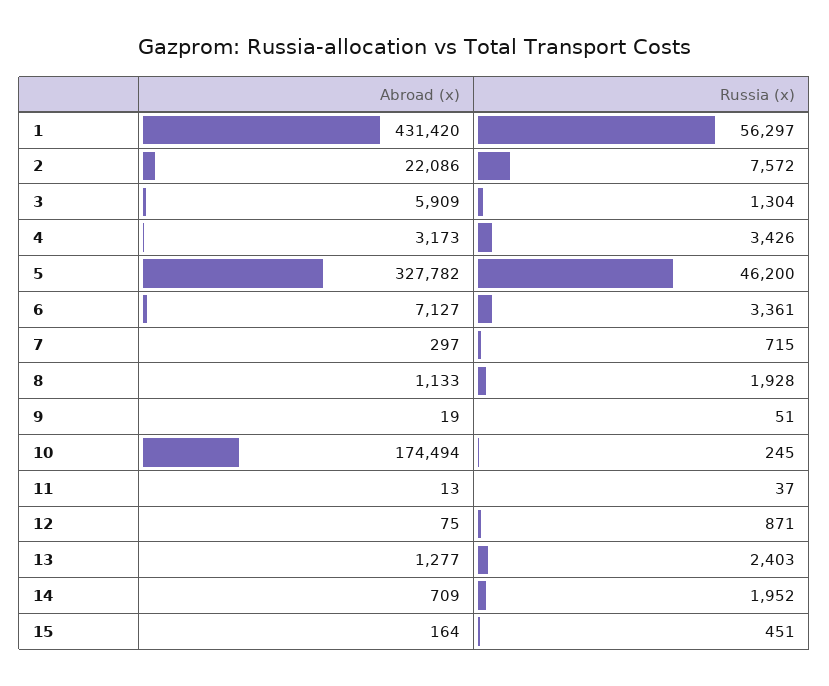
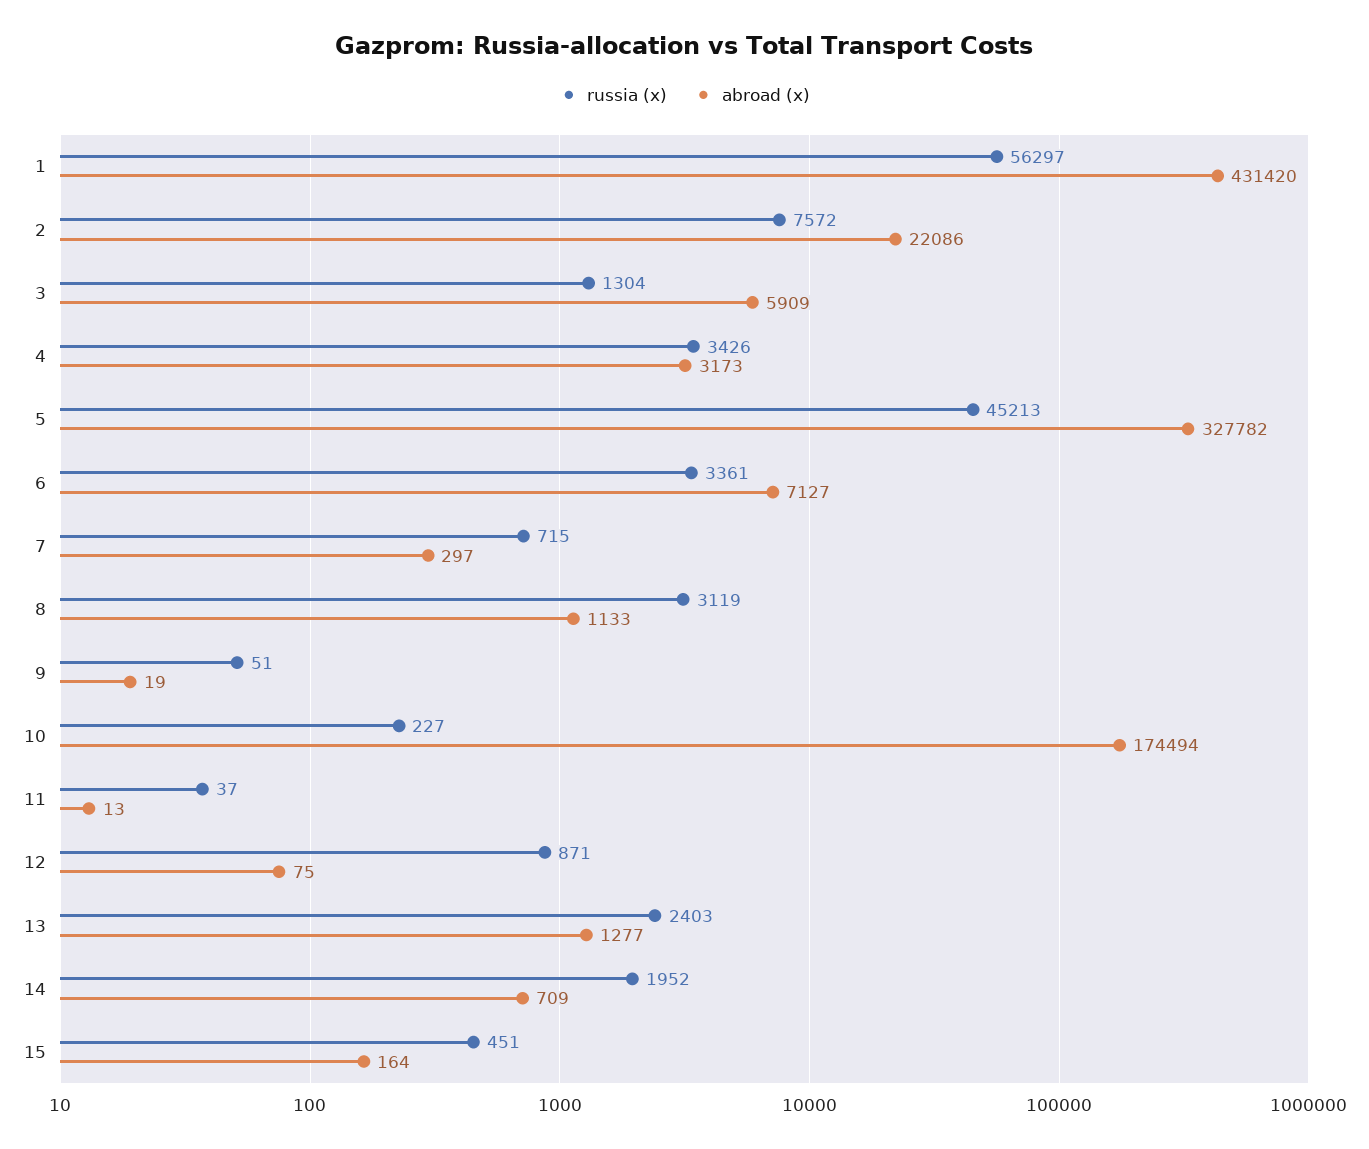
  {
    "Abroad (x)": {
      "1": 431420,
      "2": 22086,
      "3": 5909,
      "4": 3173,
      "5": 327782,
      "6": 7127,
      "7": 297,
      "8": 1133,
      "9": 19,
      "10": 174494,
      "11": 13,
      "12": 75,
      "13": 1277,
      "14": 709,
      "15": 164
    },
    "Russia (x)": {
      "1": 56297,
      "2": 7572,
      "3": 1304,
      "4": 3426,
-     "5": 46200,
+     "5": 45213,
      "6": 3361,
      "7": 715,
-     "8": 1928,
+     "8": 3119,
      "9": 51,
-     "10": 245,
+     "10": 227,
      "11": 37,
      "12": 871,
      "13": 2403,
      "14": 1952,
      "15": 451
    }
  }

